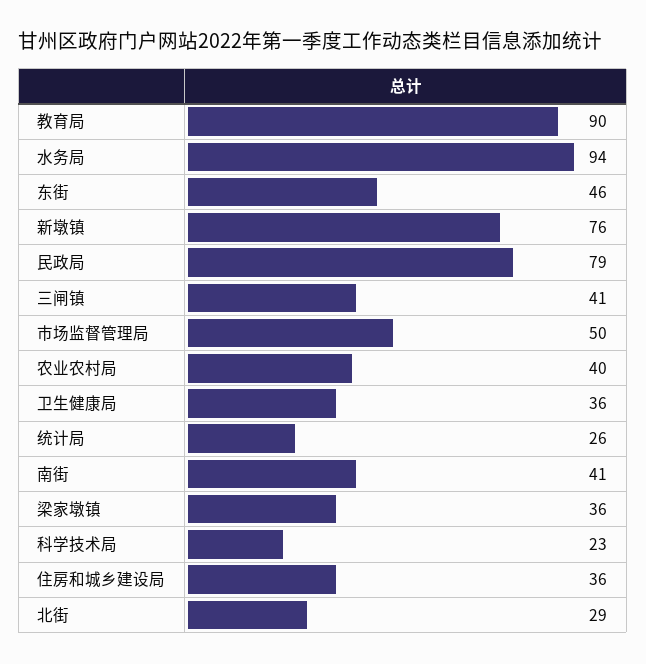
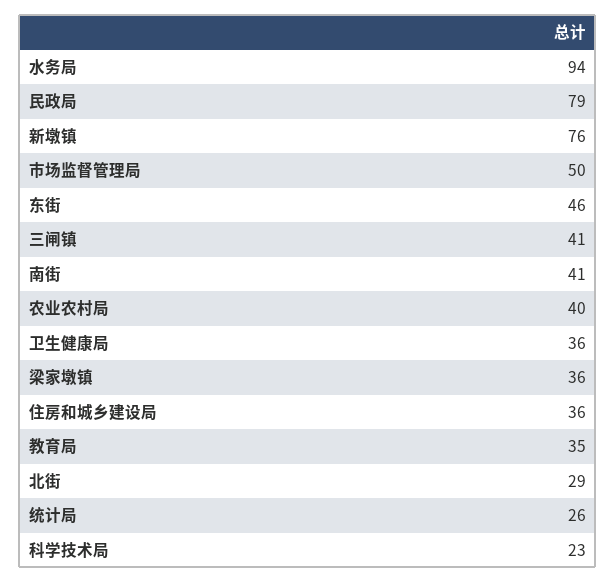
  {
-   "教育局": 90,
+   "教育局": 35,
    "水务局": 94,
    "东街": 46,
    "新墩镇": 76,
    "民政局": 79,
    "三闸镇": 41,
    "市场监督管理局": 50,
    "农业农村局": 40,
    "卫生健康局": 36,
    "统计局": 26,
    "南街": 41,
    "梁家墩镇": 36,
    "科学技术局": 23,
    "住房和城乡建设局": 36,
    "北街": 29
  }

